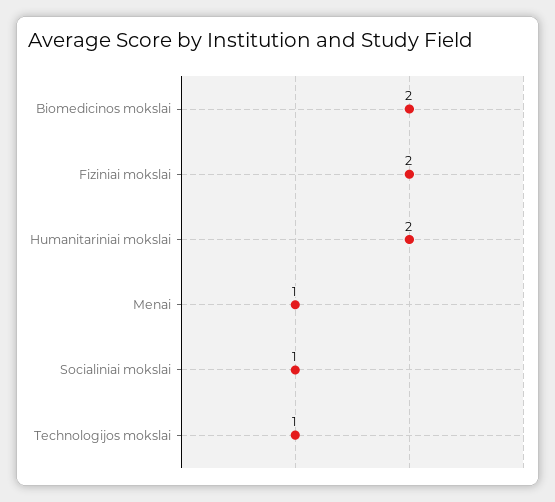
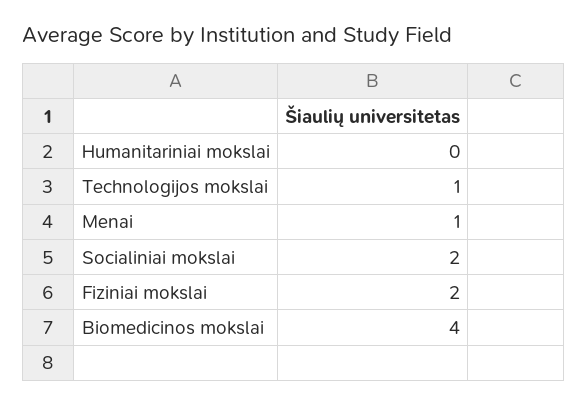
  {
-   "Biomedicinos mokslai": 2,
+   "Biomedicinos mokslai": 4,
    "Fiziniai mokslai": 2,
-   "Humanitariniai mokslai": 2,
+   "Humanitariniai mokslai": 0,
    "Menai": 1,
-   "Socialiniai mokslai": 1,
+   "Socialiniai mokslai": 2,
    "Technologijos mokslai": 1
  }

